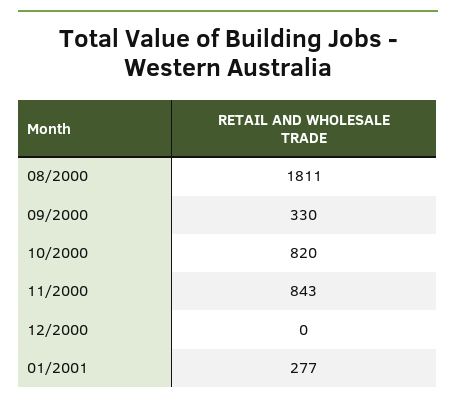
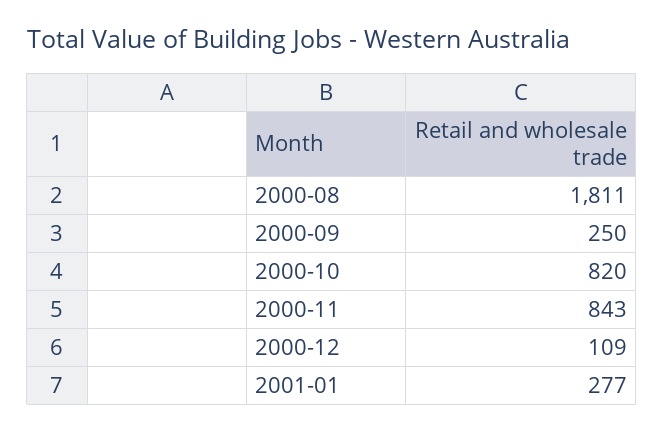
  {
    "08/2000": 1811,
-   "09/2000": 330,
+   "09/2000": 250,
    "10/2000": 820,
    "11/2000": 843,
-   "12/2000": 0,
+   "12/2000": 109,
    "01/2001": 277
  }

